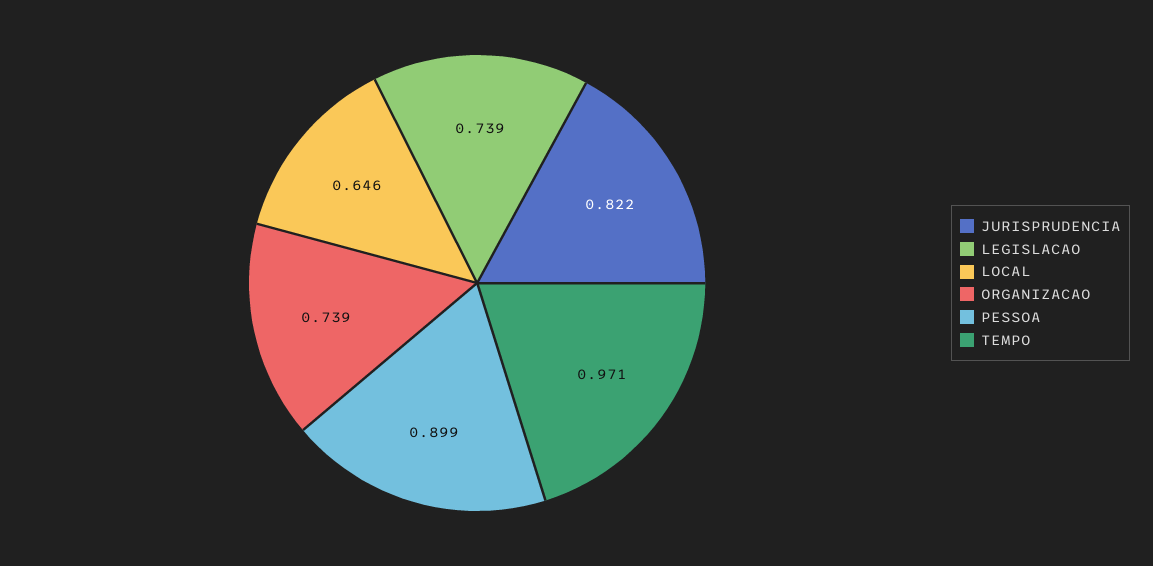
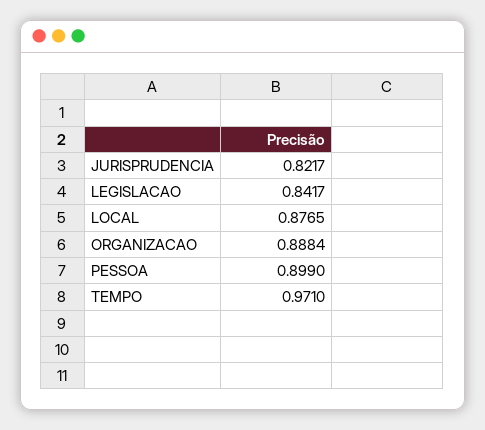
  {
    "JURISPRUDENCIA": 0.8217,
-   "LEGISLACAO": 0.739,
+   "LEGISLACAO": 0.8417,
-   "LOCAL": 0.646,
+   "LOCAL": 0.8765,
-   "ORGANIZACAO": 0.739,
+   "ORGANIZACAO": 0.8884,
    "PESSOA": 0.899,
    "TEMPO": 0.971
  }

